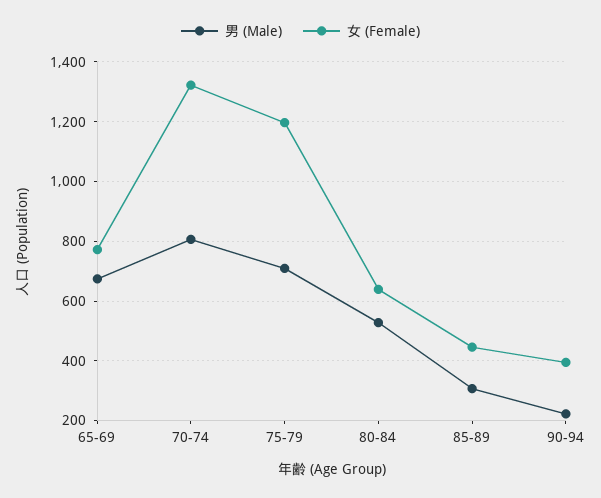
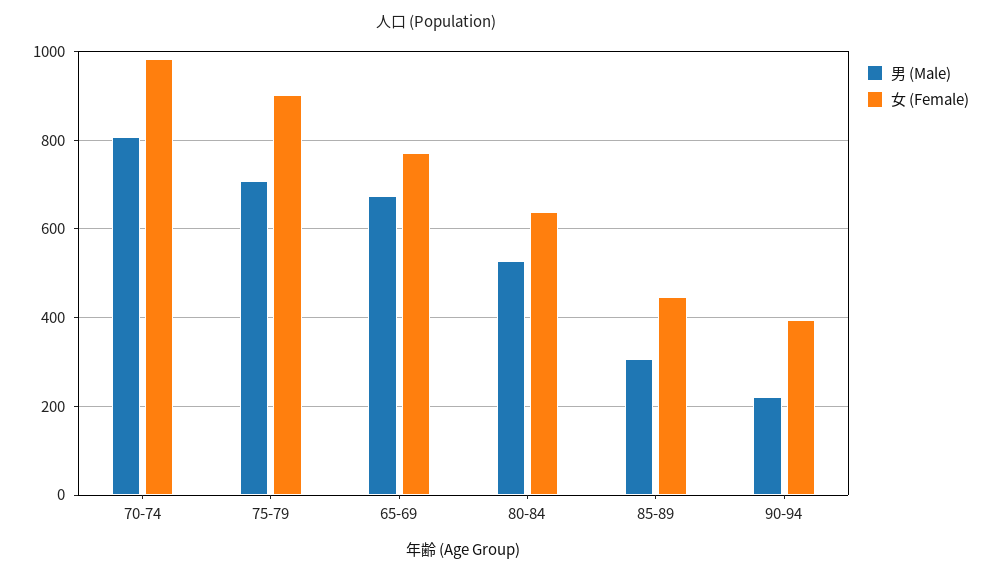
  {
    "男 (Male)": {
      "65-69": 680,
      "70-74": 800,
      "75-79": 700,
      "80-84": 520,
      "85-89": 300,
      "90-94": 220
    },
    "女 (Female)": {
      "65-69": 780,
-     "70-74": 1325,
+     "70-74": 980,
-     "75-79": 1200,
+     "75-79": 900,
      "80-84": 640,
      "85-89": 440,
      "90-94": 400
    }
  }

